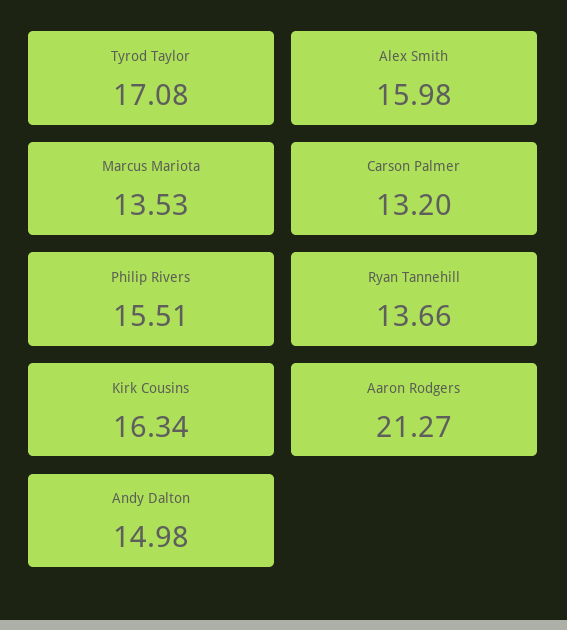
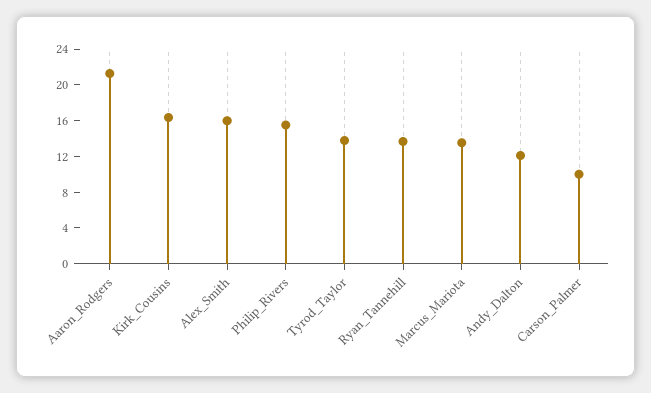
  {
-   "Tyrod Taylor": 17.08,
+   "Tyrod Taylor": 14,
    "Alex Smith": 15.98,
    "Marcus Mariota": 13.53,
-   "Carson Palmer": 13.2,
+   "Carson Palmer": 10,
    "Philip Rivers": 15.51,
    "Ryan Tannehill": 13.66,
    "Kirk Cousins": 16.34,
    "Aaron Rodgers": 21.27,
-   "Andy Dalton": 14.98
+   "Andy Dalton": 12
  }

